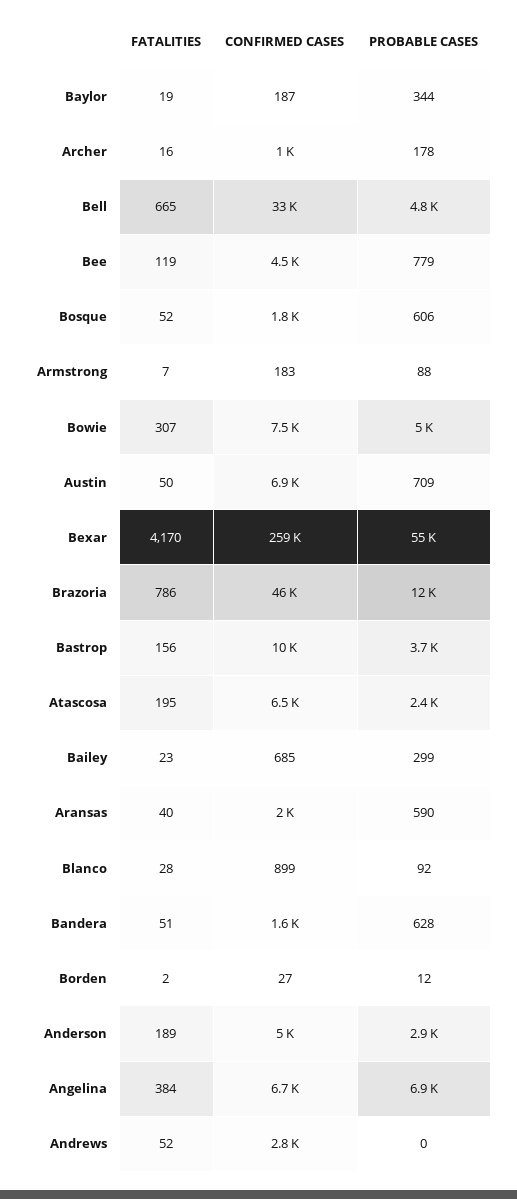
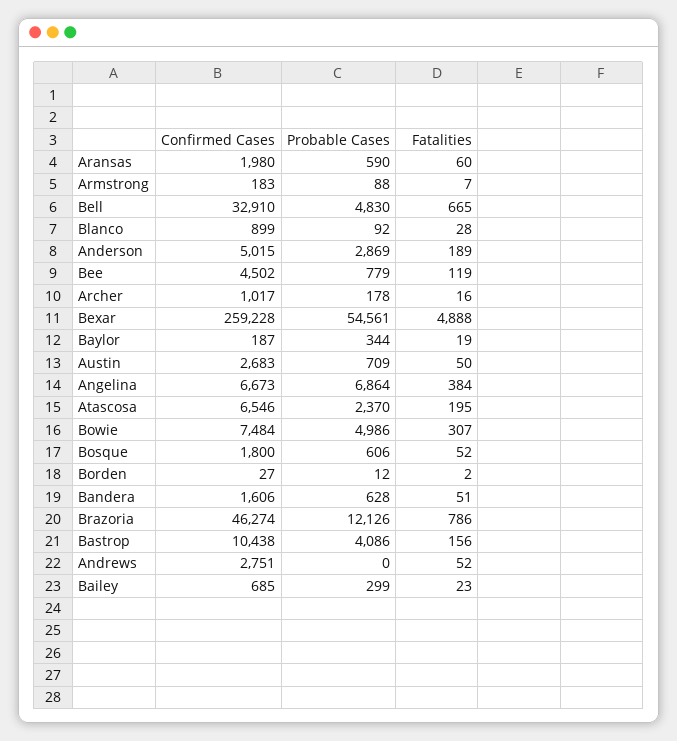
  {
    "FATALITIES": {
      "Baylor": 19,
      "Archer": 16,
      "Bell": 665,
      "Bee": 119,
      "Bosque": 52,
      "Armstrong": 7,
      "Bowie": 307,
      "Austin": 50,
-     "Bexar": 4170,
+     "Bexar": 4888,
      "Brazoria": 786,
      "Bastrop": 156,
      "Atascosa": 195,
      "Bailey": 23,
-     "Aransas": 40,
+     "Aransas": 60,
      "Blanco": 28,
      "Bandera": 51,
      "Borden": 2,
      "Anderson": 189,
      "Angelina": 384,
      "Andrews": 52
    },
    "CONFIRMED CASES": {
      "Baylor": 187,
      "Archer": 1017,
      "Bell": 32910,
      "Bee": 4502,
      "Bosque": 1800,
      "Armstrong": 183,
      "Bowie": 7484,
-     "Austin": 6900,
+     "Austin": 2683,
      "Bexar": 259228,
      "Brazoria": 46274,
      "Bastrop": 10438,
      "Atascosa": 6546,
      "Bailey": 685,
      "Aransas": 1980,
      "Blanco": 899,
      "Bandera": 1606,
      "Borden": 27,
      "Anderson": 5015,
      "Angelina": 6673,
      "Andrews": 2751
    },
    "PROBABLE CASES": {
      "Baylor": 344,
      "Archer": 178,
      "Bell": 4830,
      "Bee": 779,
      "Bosque": 606,
      "Armstrong": 88,
      "Bowie": 4986,
      "Austin": 709,
      "Bexar": 54561,
      "Brazoria": 12126,
-     "Bastrop": 3700,
+     "Bastrop": 4086,
      "Atascosa": 2370,
      "Bailey": 299,
      "Aransas": 590,
      "Blanco": 92,
      "Bandera": 628,
      "Borden": 12,
      "Anderson": 2869,
      "Angelina": 6864,
      "Andrews": 0
    }
  }

